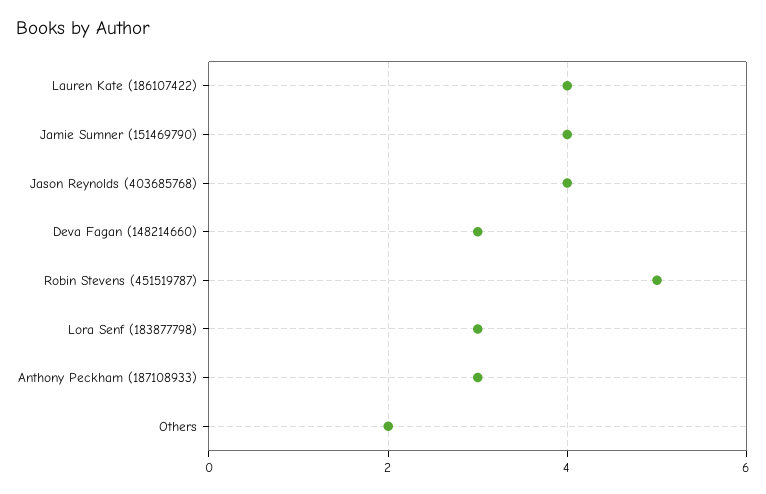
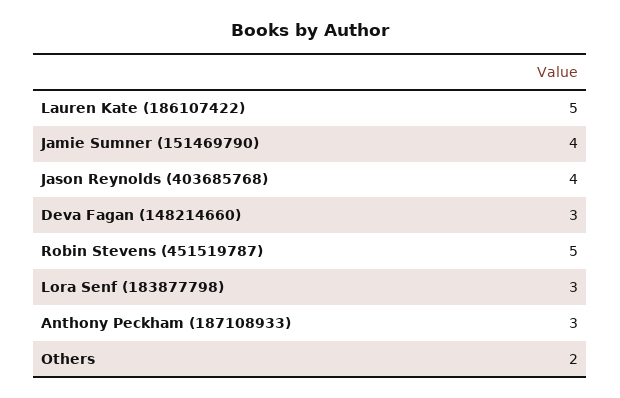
  {
-   "Lauren Kate (186107422)": 4,
+   "Lauren Kate (186107422)": 5,
    "Jamie Sumner (151469790)": 4,
    "Jason Reynolds (403685768)": 4,
    "Deva Fagan (148214660)": 3,
    "Robin Stevens (451519787)": 5,
    "Lora Senf (183877798)": 3,
    "Anthony Peckham (187108933)": 3,
    "Others": 2
  }

